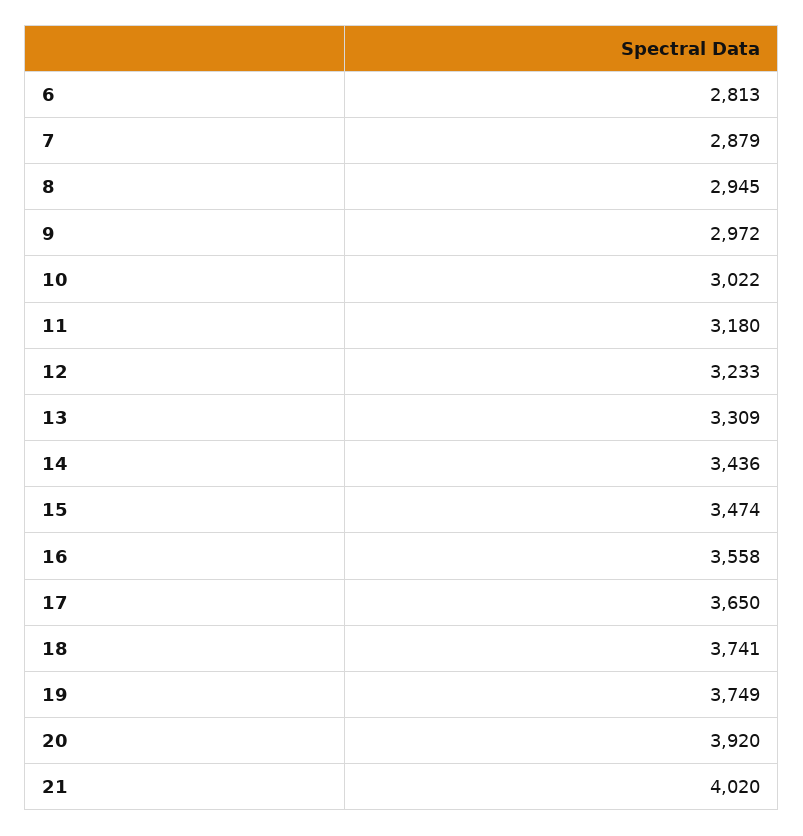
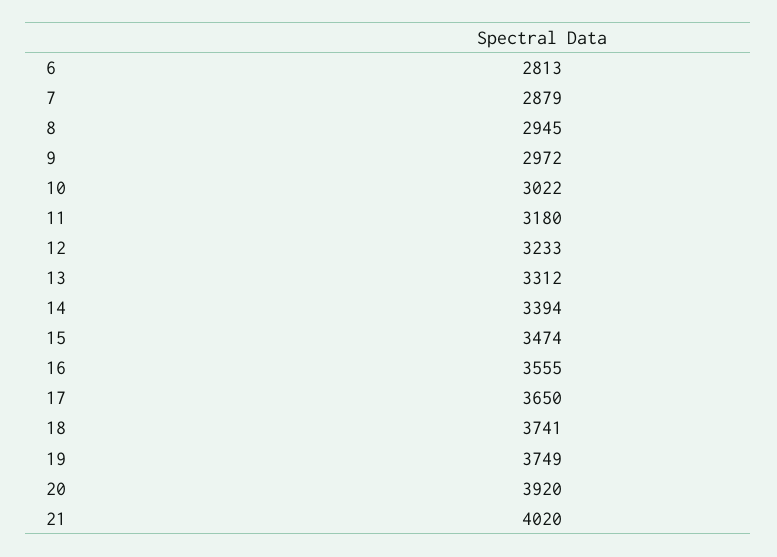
  {
    "6": 2813,
    "7": 2879,
    "8": 2945,
    "9": 2972,
    "10": 3022,
    "11": 3180,
    "12": 3233,
-   "13": 3309,
+   "13": 3312,
-   "14": 3436,
+   "14": 3394,
    "15": 3474,
-   "16": 3558,
+   "16": 3555,
    "17": 3650,
    "18": 3741,
    "19": 3749,
    "20": 3920,
    "21": 4020
  }

